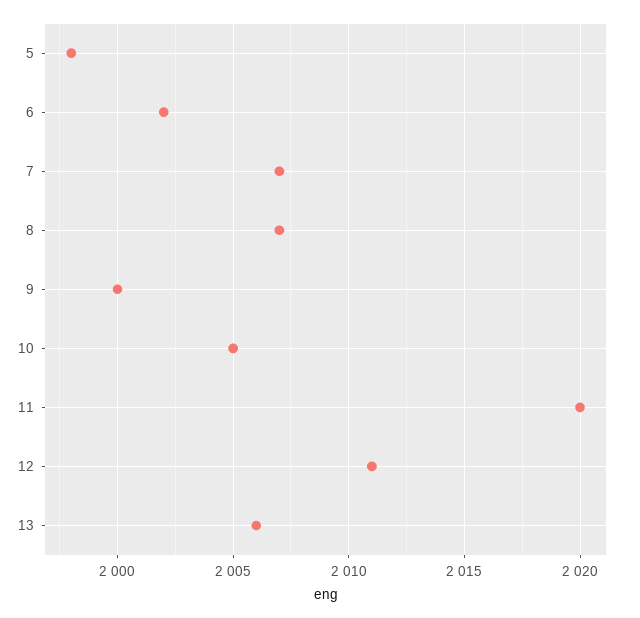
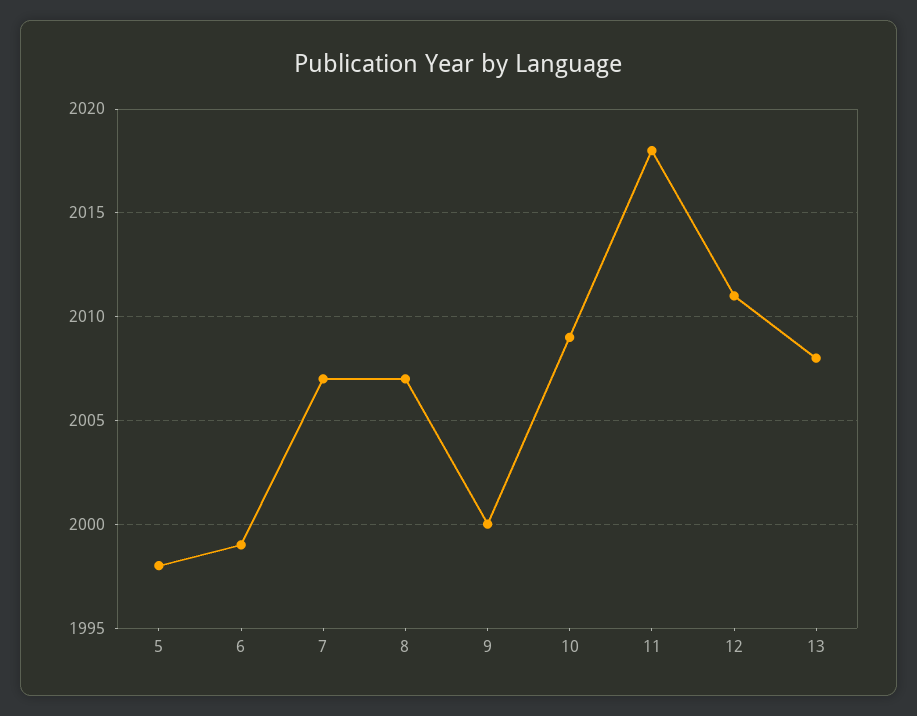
  {
    "5": 1998,
-   "6": 2002,
+   "6": 1999,
    "7": 2007,
    "8": 2007,
    "9": 2000,
-   "10": 2005,
+   "10": 2009,
-   "11": 2020,
+   "11": 2018,
    "12": 2011,
-   "13": 2006
+   "13": 2008
  }

